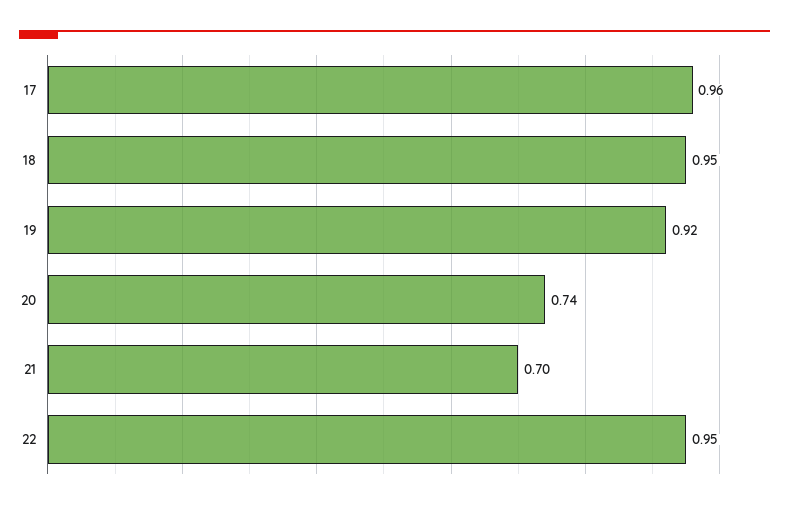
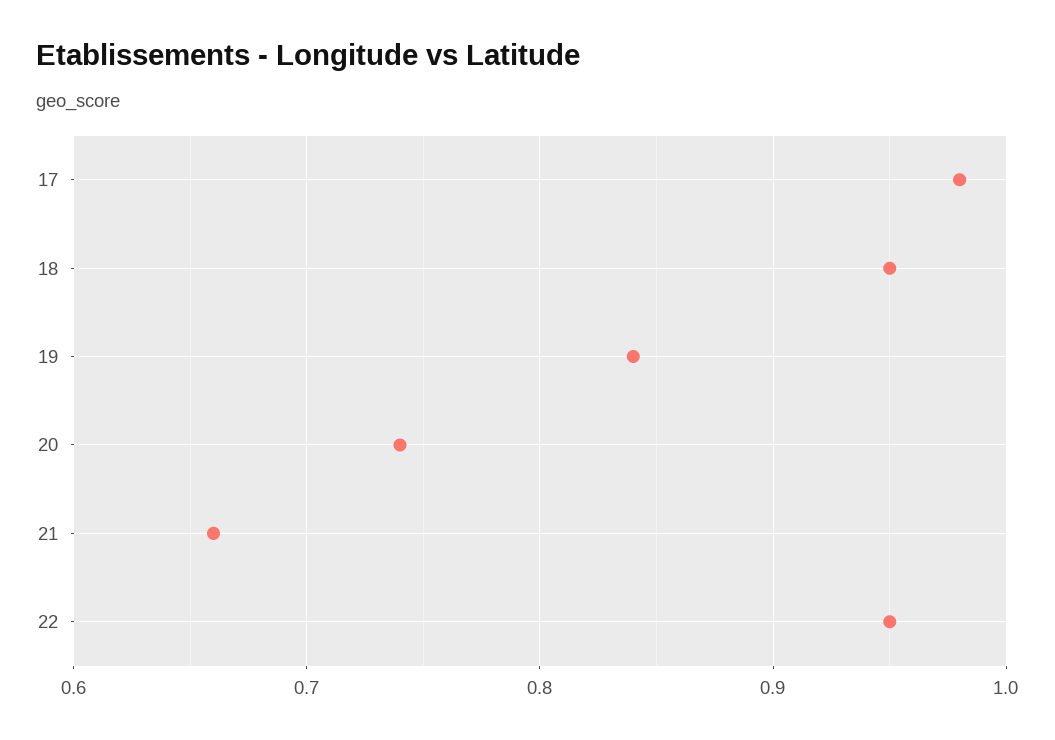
  {
-   "17": 0.96,
+   "17": 0.98,
    "18": 0.95,
-   "19": 0.92,
+   "19": 0.84,
    "20": 0.74,
-   "21": 0.7,
+   "21": 0.66,
    "22": 0.95
  }

